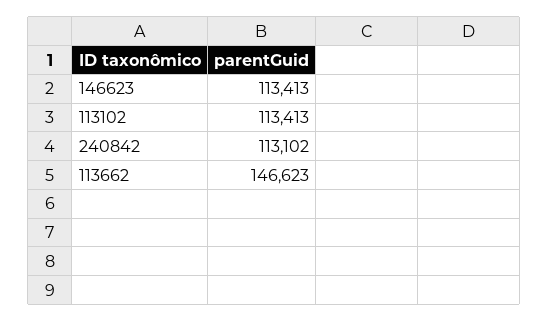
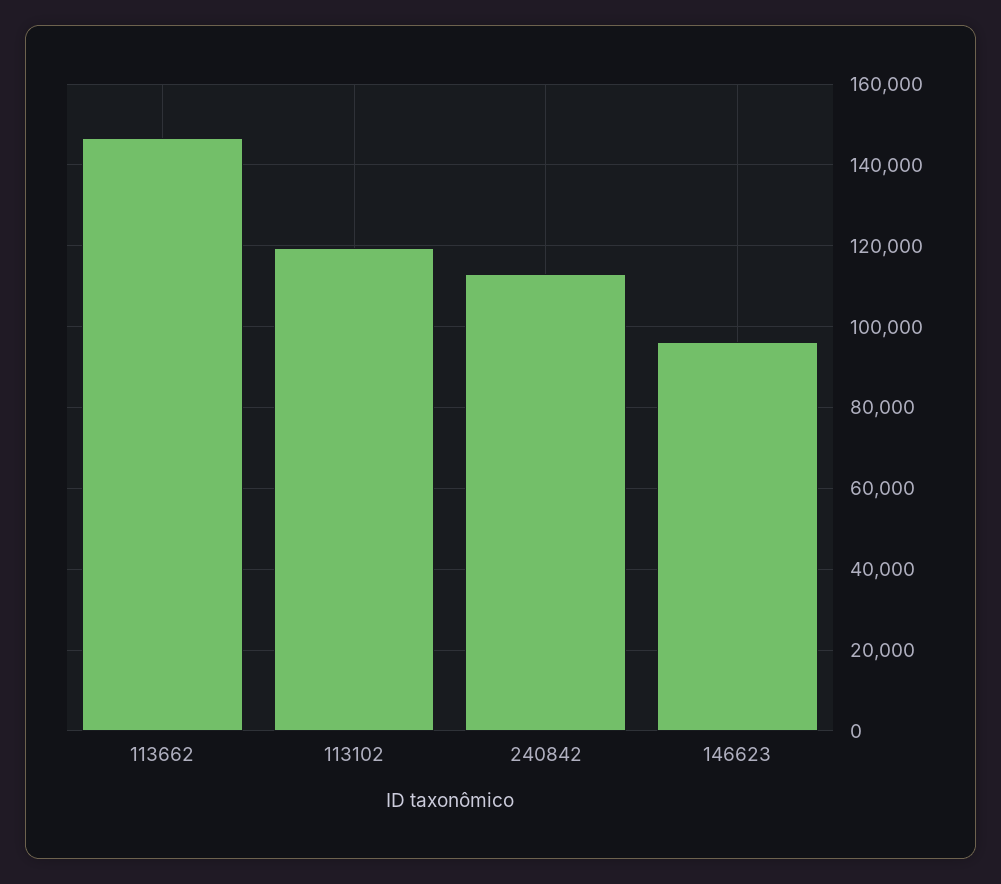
  {
-   "146623": 113413,
+   "146623": 96000,
-   "113102": 113413,
+   "113102": 120000,
    "240842": 113102,
    "113662": 146623
  }

